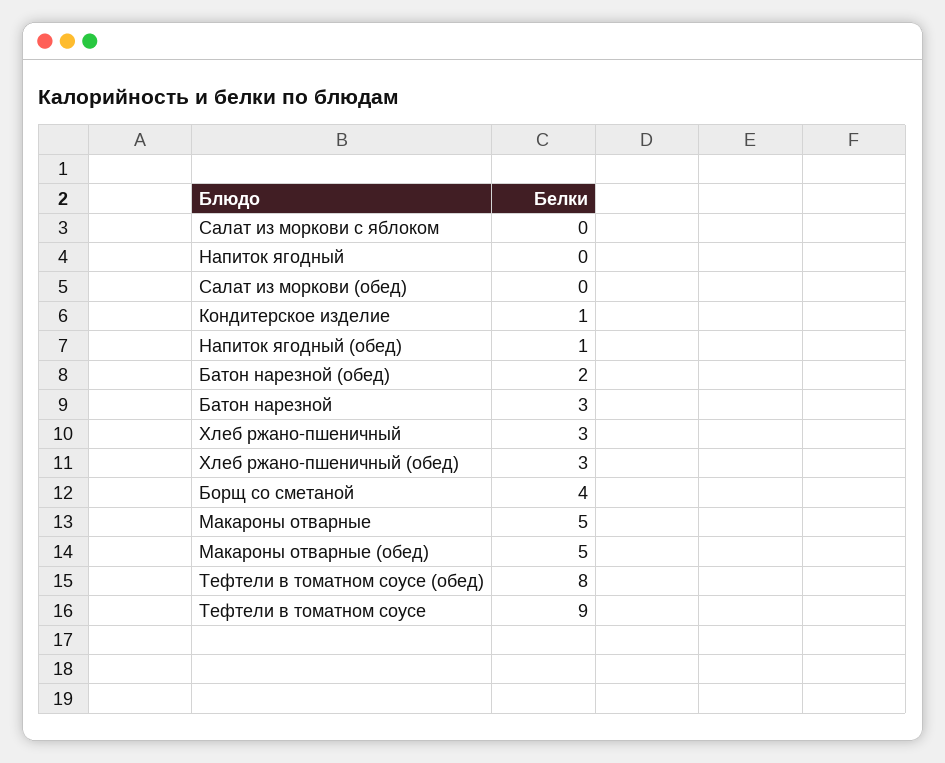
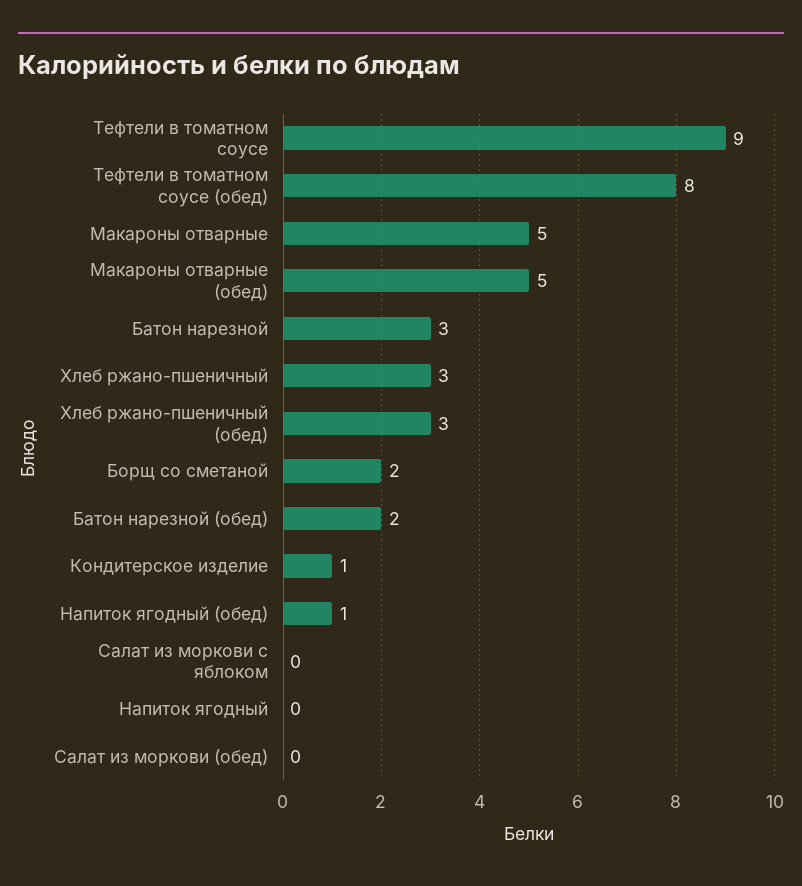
  {
    "Салат из моркови с яблоком": 0,
    "Напиток ягодный": 0,
    "Салат из моркови (обед)": 0,
    "Кондитерское изделие": 1,
    "Напиток ягодный (обед)": 1,
    "Батон нарезной (обед)": 2,
    "Батон нарезной": 3,
    "Хлеб ржано-пшеничный": 3,
    "Хлеб ржано-пшеничный (обед)": 3,
-   "Борщ со сметаной": 4,
+   "Борщ со сметаной": 2,
    "Макароны отварные": 5,
    "Макароны отварные (обед)": 5,
    "Тефтели в томатном соусе (обед)": 8,
    "Тефтели в томатном соусе": 9
  }

